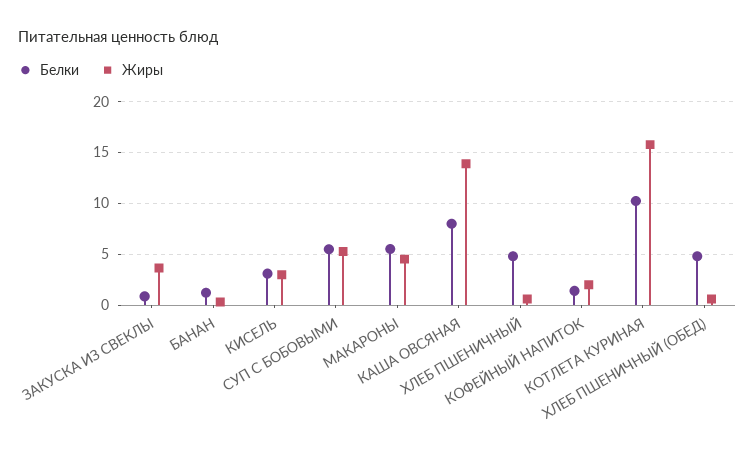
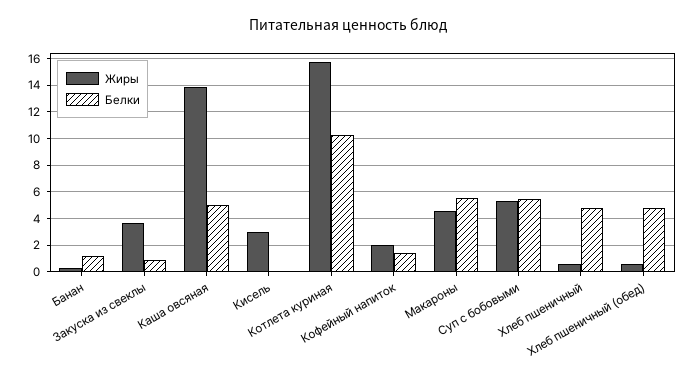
  {
    "Белки": {
      "ЗАКУСКА ИЗ СВЕКЛЫ": 1,
      "БАНАН": 1,
-     "КИСЕЛЬ": 3,
+     "КИСЕЛЬ": 0,
      "СУП С БОБОВЫМИ": 5.5,
      "МАКАРОНЫ": 5.5,
-     "КАША ОВСЯНАЯ": 8,
+     "КАША ОВСЯНАЯ": 5,
      "ХЛЕБ ПШЕНИЧНЫЙ": 5,
      "КОФЕЙНЫЙ НАПИТОК": 1.5,
      "КОТЛЕТА КУРИНАЯ": 10,
      "ХЛЕБ ПШЕНИЧНЫЙ (ОБЕД)": 5
    },
    "Жиры": {
      "ЗАКУСКА ИЗ СВЕКЛЫ": 3.5,
      "БАНАН": 0.5,
      "КИСЕЛЬ": 3,
      "СУП С БОБОВЫМИ": 5.5,
      "МАКАРОНЫ": 4.5,
      "КАША ОВСЯНАЯ": 14,
      "ХЛЕБ ПШЕНИЧНЫЙ": 0.5,
      "КОФЕЙНЫЙ НАПИТОК": 2,
      "КОТЛЕТА КУРИНАЯ": 16,
      "ХЛЕБ ПШЕНИЧНЫЙ (ОБЕД)": 0.5
    }
  }

